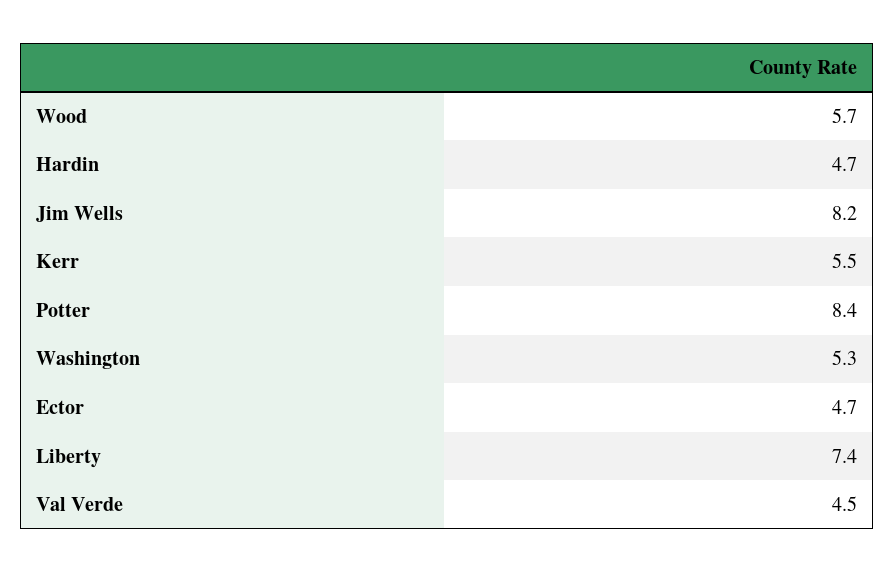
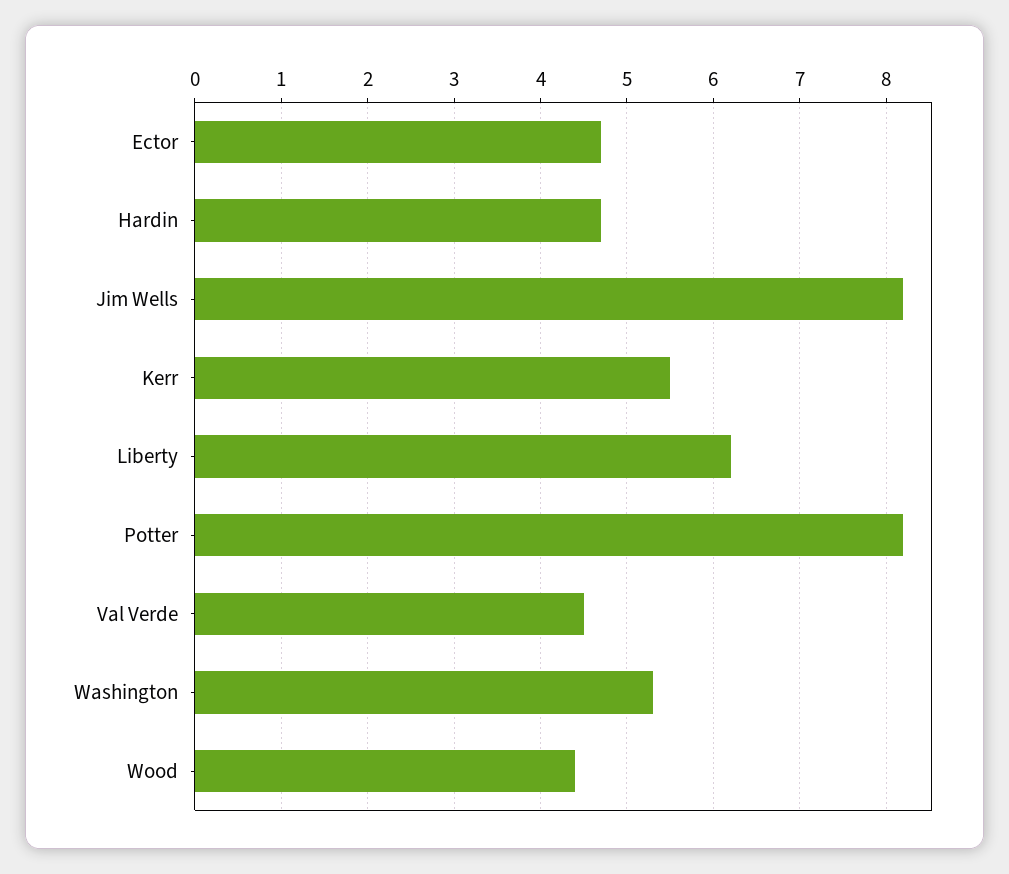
  {
-   "Wood": 5.7,
+   "Wood": 4.4,
    "Hardin": 4.7,
    "Jim Wells": 8.2,
    "Kerr": 5.5,
-   "Potter": 8.4,
+   "Potter": 8.2,
    "Washington": 5.3,
    "Ector": 4.7,
-   "Liberty": 7.4,
+   "Liberty": 6.2,
    "Val Verde": 4.5
  }

